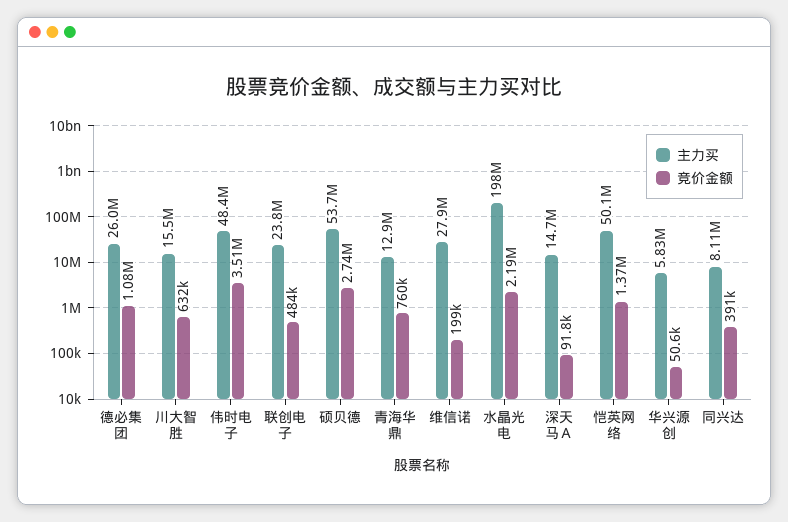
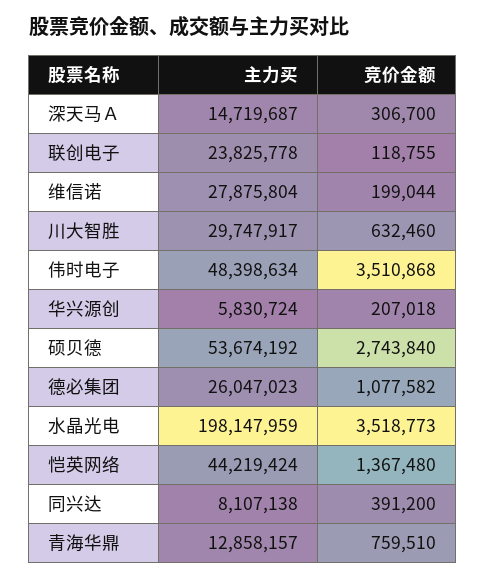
  {
    "主力买": {
      "德必集团": 26047023,
-     "川大智胜": 15500000,
+     "川大智胜": 29747917,
      "伟时电子": 48398634,
      "联创电子": 23825778,
      "硕贝德": 53674192,
      "青海华鼎": 12858157,
      "维信诺": 27875804,
      "水晶光电": 198147959,
      "深天马Ａ": 14719687,
-     "恺英网络": 50100000,
+     "恺英网络": 44219424,
      "华兴源创": 5830724,
      "同兴达": 8107138
    },
    "竞价金额": {
      "德必集团": 1077582,
      "川大智胜": 632460,
      "伟时电子": 3510868,
-     "联创电子": 484000,
+     "联创电子": 118755,
      "硕贝德": 2743840,
      "青海华鼎": 759510,
      "维信诺": 199044,
-     "水晶光电": 2190000,
+     "水晶光电": 3518773,
-     "深天马Ａ": 91800,
+     "深天马Ａ": 306700,
      "恺英网络": 1367480,
-     "华兴源创": 50600,
+     "华兴源创": 207018,
      "同兴达": 391200
    }
  }

